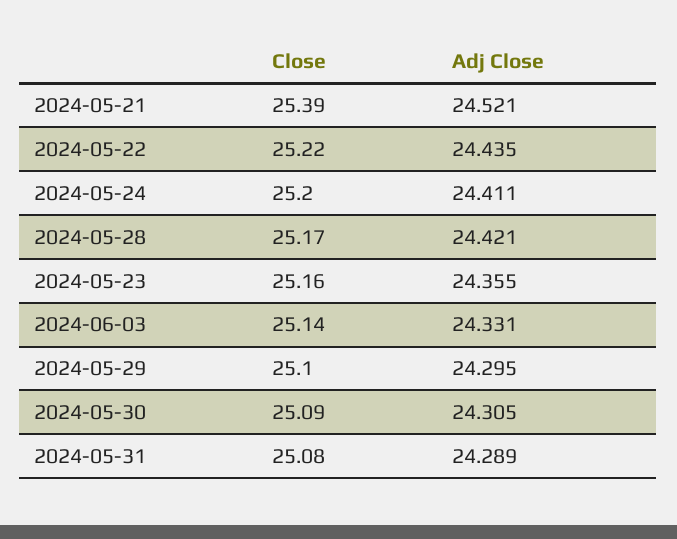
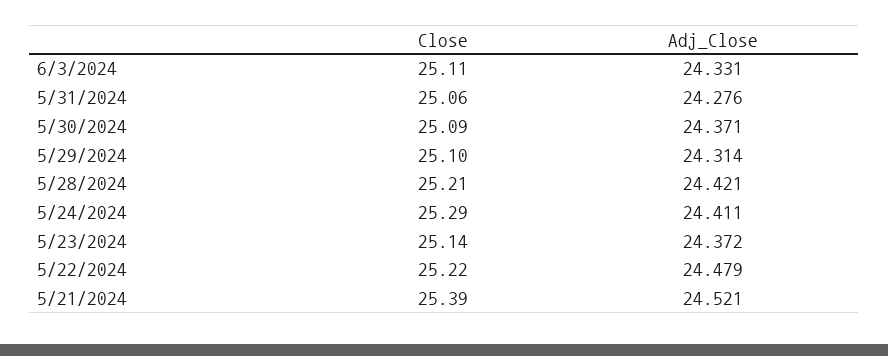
  {
    "Close": {
      "2024-05-21": 25.39,
      "2024-05-22": 25.22,
-     "2024-05-24": 25.2,
+     "2024-05-24": 25.29,
-     "2024-05-28": 25.17,
+     "2024-05-28": 25.21,
-     "2024-05-23": 25.16,
+     "2024-05-23": 25.14,
-     "2024-06-03": 25.14,
+     "2024-06-03": 25.11,
      "2024-05-29": 25.1,
      "2024-05-30": 25.09,
-     "2024-05-31": 25.08
+     "2024-05-31": 25.06
    },
    "Adj Close": {
      "2024-05-21": 24.521,
-     "2024-05-22": 24.435,
+     "2024-05-22": 24.479,
      "2024-05-24": 24.411,
      "2024-05-28": 24.421,
-     "2024-05-23": 24.355,
+     "2024-05-23": 24.372,
      "2024-06-03": 24.331,
-     "2024-05-29": 24.295,
+     "2024-05-29": 24.314,
-     "2024-05-30": 24.305,
+     "2024-05-30": 24.371,
-     "2024-05-31": 24.289
+     "2024-05-31": 24.276
    }
  }

